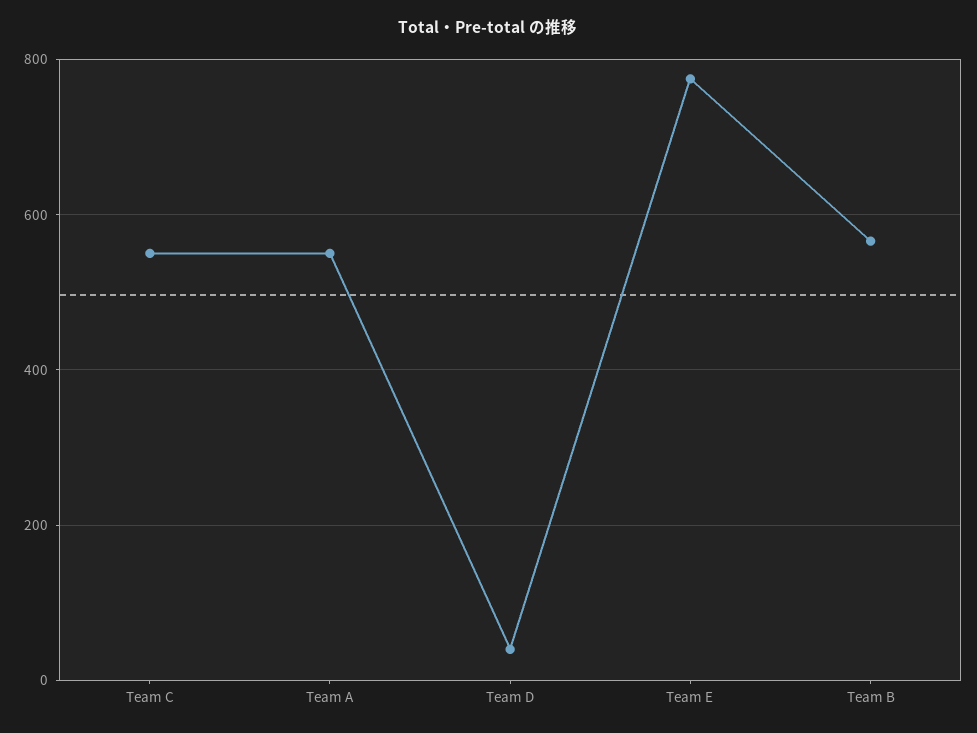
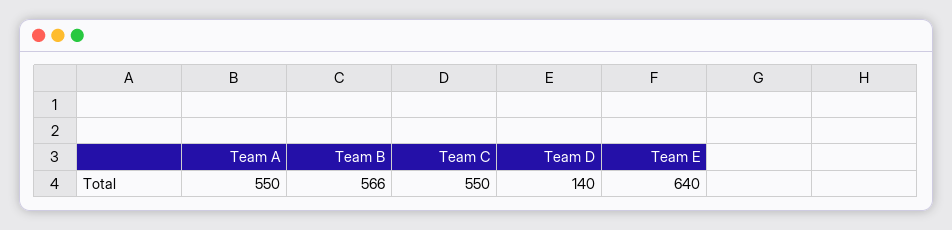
  {
    "Team C": 550,
    "Team A": 550,
-   "Team D": 40,
+   "Team D": 140,
-   "Team E": 780,
+   "Team E": 640,
    "Team B": 566
  }

